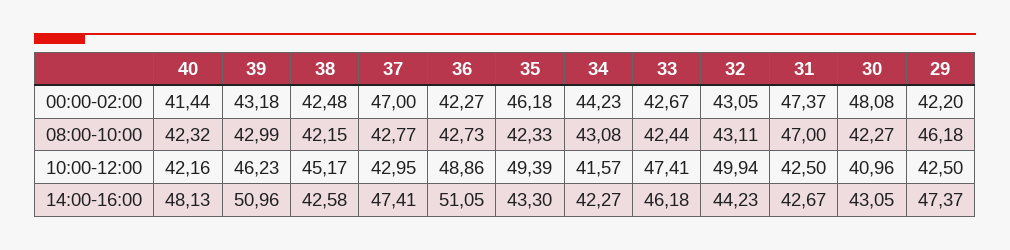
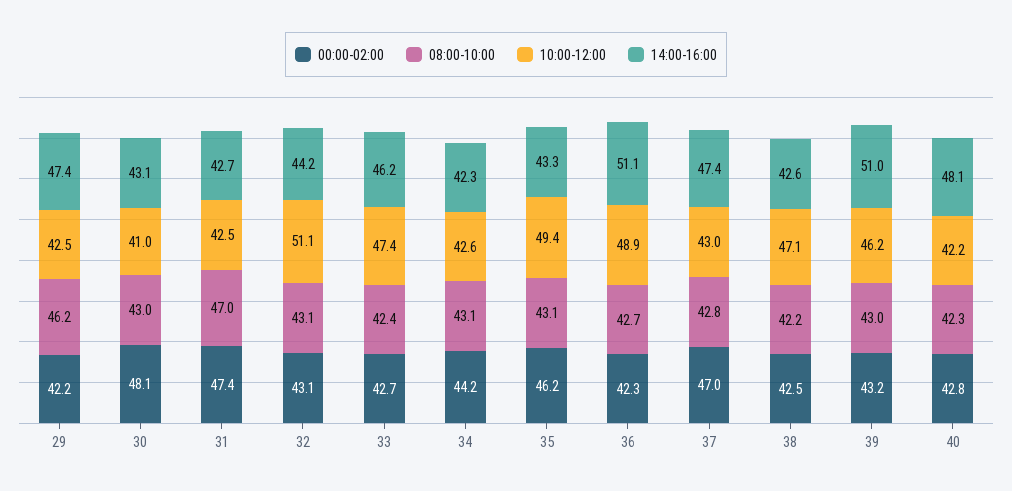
  {
    "00:00-02:00": {
-     "40": 41.44,
+     "40": 42.8,
      "39": 43.18,
      "38": 42.48,
      "37": 47,
      "36": 42.27,
      "35": 46.18,
      "34": 44.23,
      "33": 42.67,
      "32": 43.05,
      "31": 47.37,
      "30": 48.08,
      "29": 42.2
    },
    "08:00-10:00": {
      "40": 42.32,
      "39": 42.99,
      "38": 42.15,
      "37": 42.77,
      "36": 42.73,
-     "35": 42.33,
+     "35": 43.1,
      "34": 43.08,
      "33": 42.44,
      "32": 43.11,
      "31": 47,
-     "30": 42.27,
+     "30": 43,
      "29": 46.18
    },
    "10:00-12:00": {
      "40": 42.16,
      "39": 46.23,
-     "38": 45.17,
+     "38": 47.1,
      "37": 42.95,
      "36": 48.86,
      "35": 49.39,
-     "34": 41.57,
+     "34": 42.6,
      "33": 47.41,
-     "32": 49.94,
+     "32": 51.1,
      "31": 42.5,
      "30": 40.96,
      "29": 42.5
    },
    "14:00-16:00": {
      "40": 48.13,
      "39": 50.96,
      "38": 42.58,
      "37": 47.41,
      "36": 51.05,
      "35": 43.3,
      "34": 42.27,
      "33": 46.18,
      "32": 44.23,
      "31": 42.67,
      "30": 43.05,
      "29": 47.37
    }
  }

